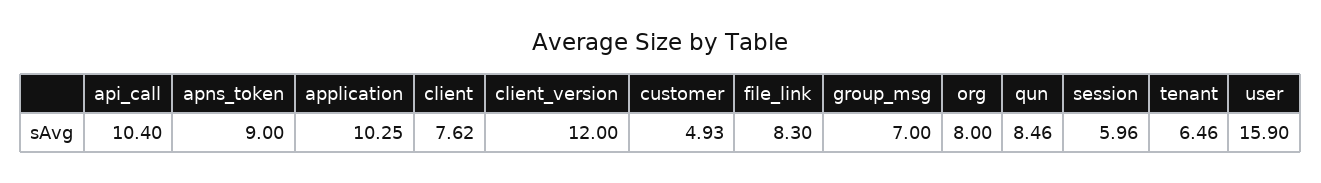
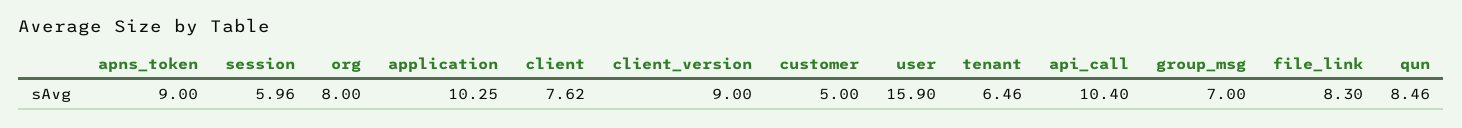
  {
    "api_call": 10.4,
    "apns_token": 9,
    "application": 10.25,
    "client": 7.62,
-   "client_version": 12,
+   "client_version": 9,
-   "customer": 4.93,
+   "customer": 5,
    "file_link": 8.3,
    "group_msg": 7,
    "org": 8,
    "qun": 8.46,
    "session": 5.96,
    "tenant": 6.46,
    "user": 15.9
  }

